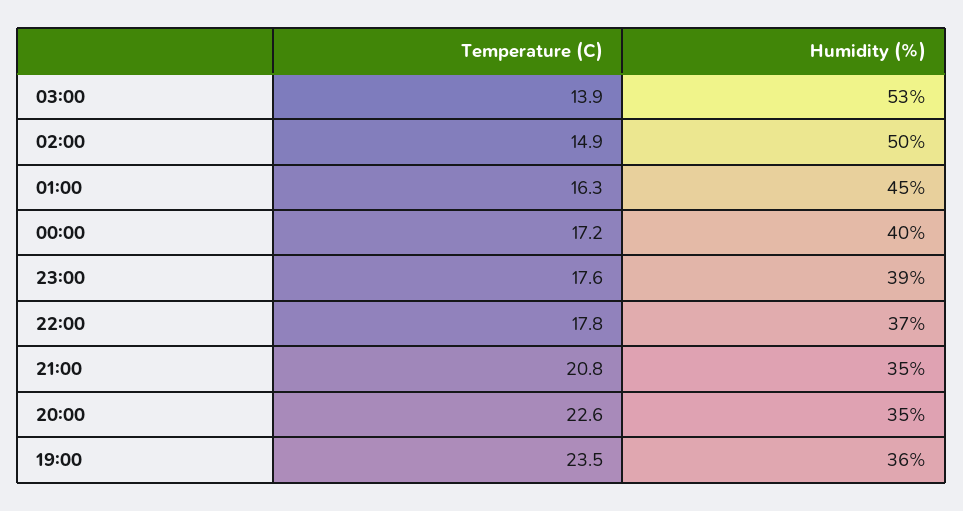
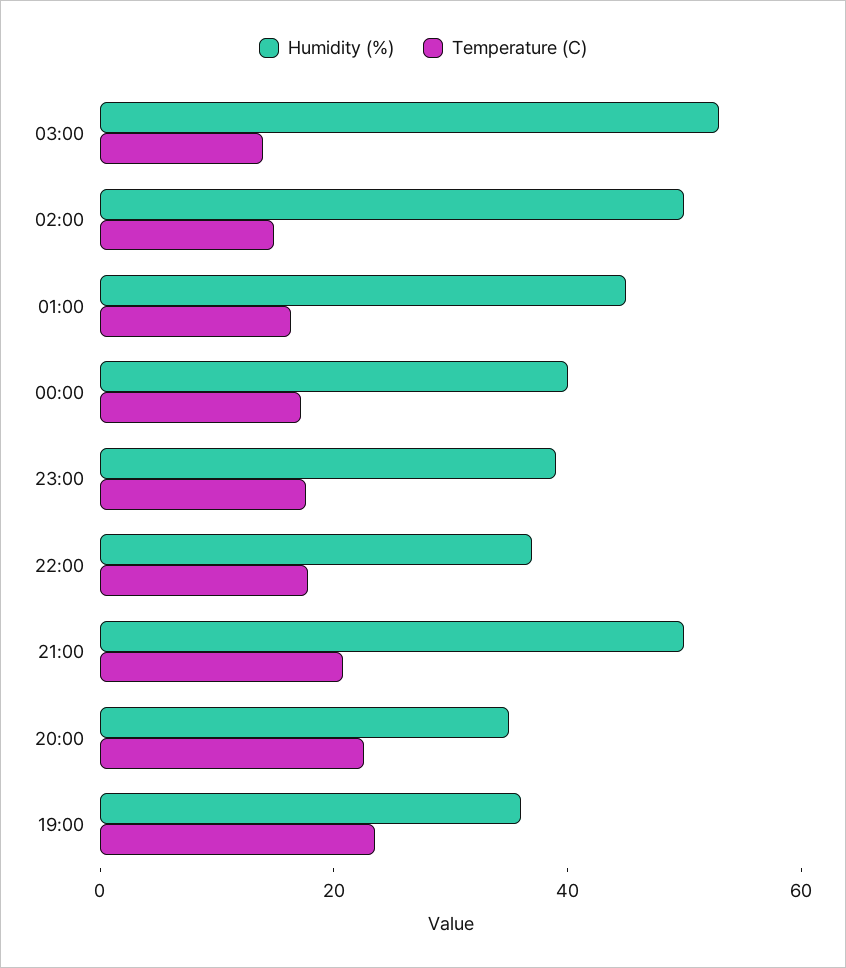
  {
    "Temperature (C)": {
      "03:00": 13.9,
      "02:00": 14.9,
      "01:00": 16.3,
      "00:00": 17.2,
      "23:00": 17.6,
      "22:00": 17.8,
      "21:00": 20.8,
      "20:00": 22.6,
      "19:00": 23.5
    },
    "Humidity (%)": {
      "03:00": 53,
      "02:00": 50,
      "01:00": 45,
      "00:00": 40,
      "23:00": 39,
      "22:00": 37,
-     "21:00": 35,
+     "21:00": 50,
      "20:00": 35,
      "19:00": 36
    }
  }

